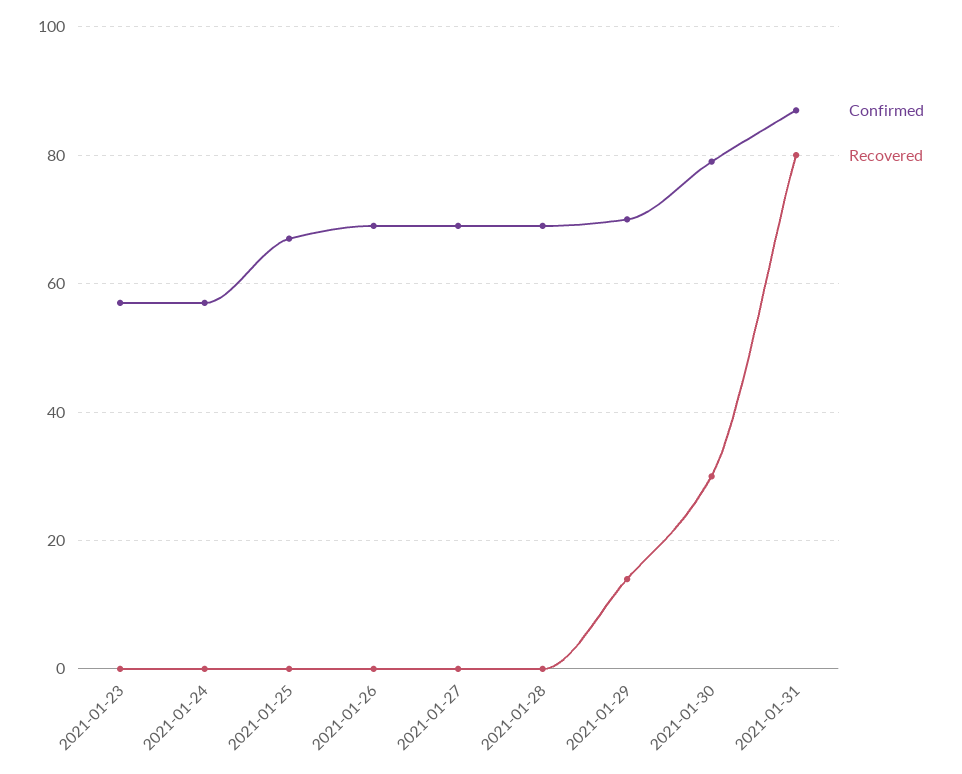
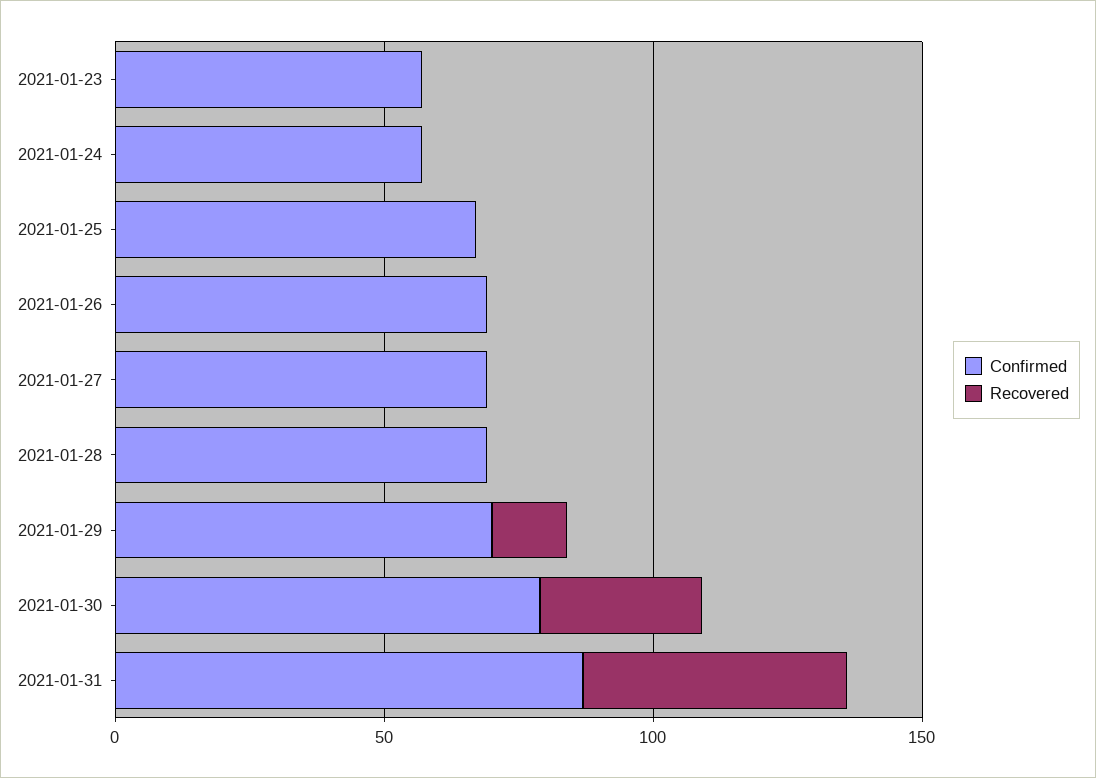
  {
    "Confirmed": {
      "2021-01-23": 55,
      "2021-01-24": 55,
      "2021-01-25": 65,
      "2021-01-26": 70,
      "2021-01-27": 70,
      "2021-01-28": 70,
      "2021-01-29": 70,
      "2021-01-30": 80,
      "2021-01-31": 85
    },
    "Recovered": {
      "2021-01-23": 0,
      "2021-01-24": 0,
      "2021-01-25": 0,
      "2021-01-26": 0,
      "2021-01-27": 0,
      "2021-01-28": 0,
      "2021-01-29": 15,
      "2021-01-30": 30,
-     "2021-01-31": 80
+     "2021-01-31": 50
    }
  }

